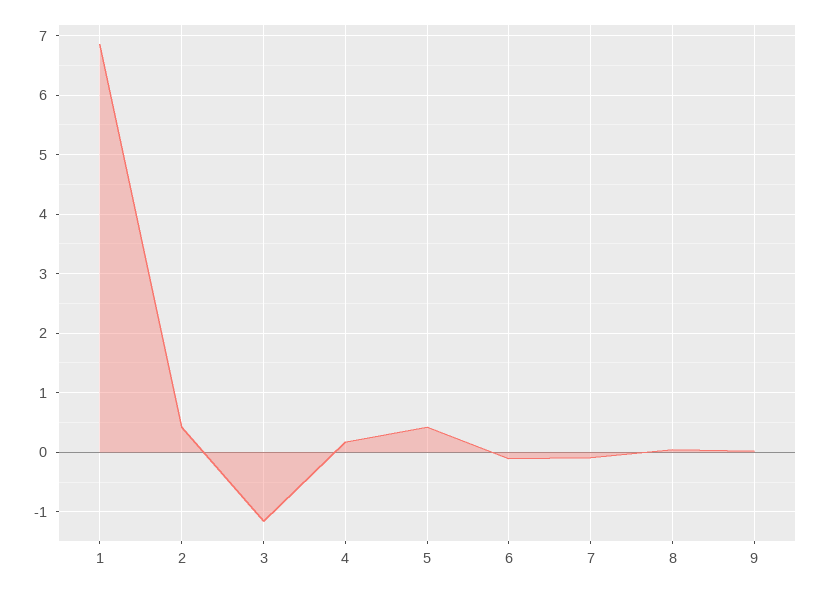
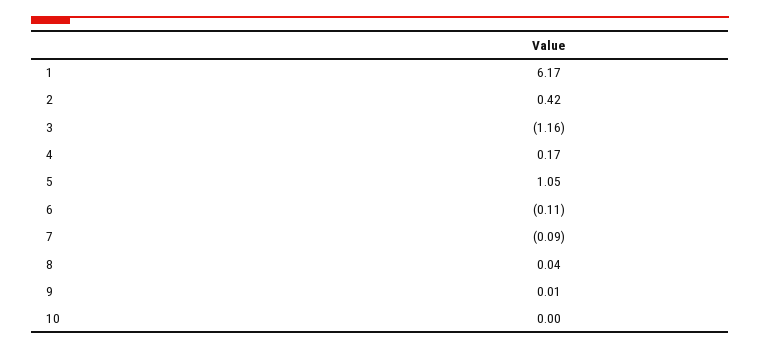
  {
-   "1": 6.8,
+   "1": 6.17,
    "2": 0.42,
    "3": -1.16,
    "4": 0.17,
-   "5": 0.4,
+   "5": 1.05,
    "6": -0.11,
    "7": -0.09,
    "8": 0.04,
-   "9": 0.01
+   "9": 0.01,
+   "10": 0
  }

